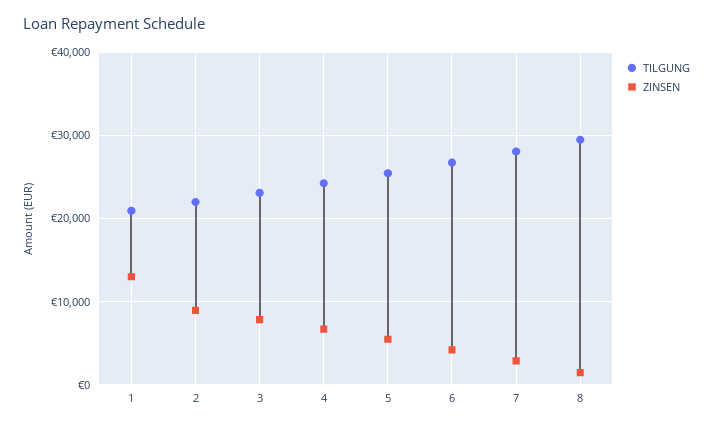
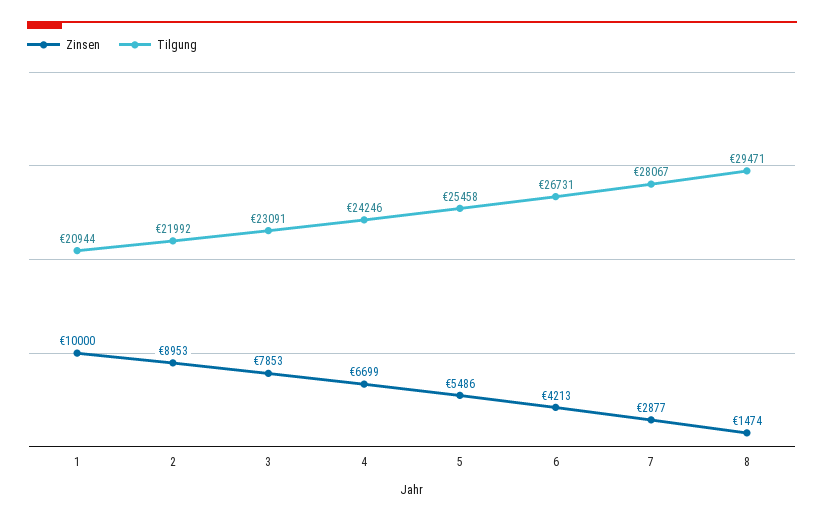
  {
    "TILGUNG": {
      "1": 20944,
      "2": 21992,
      "3": 23091,
      "4": 24246,
      "5": 25458,
      "6": 26731,
      "7": 28067,
      "8": 29471
    },
    "ZINSEN": {
-     "1": 13000,
+     "1": 10000,
      "2": 8953,
      "3": 7853,
      "4": 6699,
      "5": 5486,
      "6": 4213,
      "7": 2877,
      "8": 1474
    }
  }

